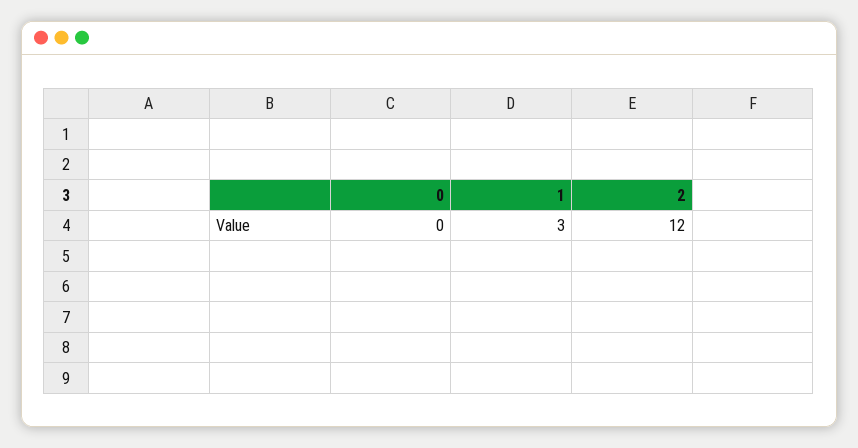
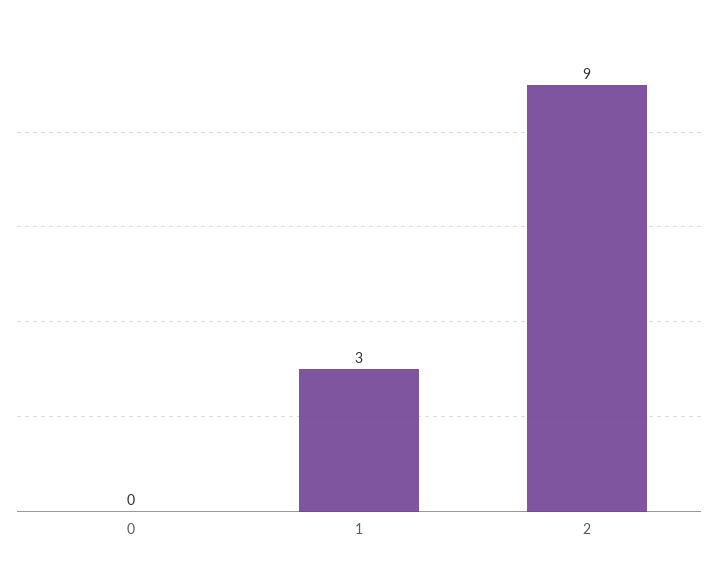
  {
    "0": 0,
    "1": 3,
-   "2": 12
+   "2": 9
  }

